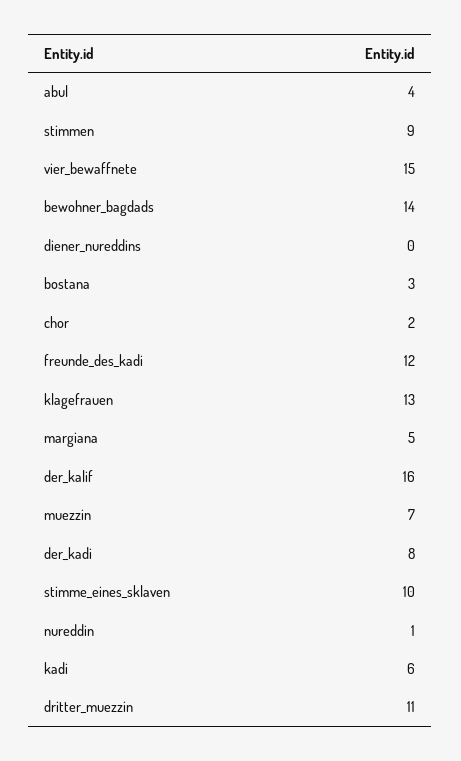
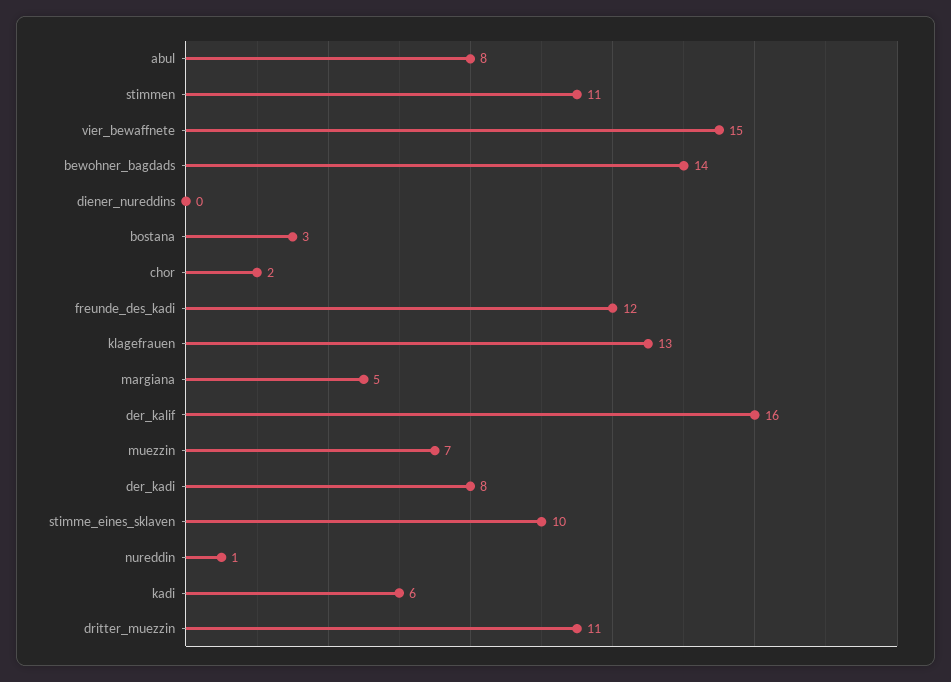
  {
-   "abul": 4,
+   "abul": 8,
-   "stimmen": 9,
+   "stimmen": 11,
    "vier_bewaffnete": 15,
    "bewohner_bagdads": 14,
    "diener_nureddins": 0,
    "bostana": 3,
    "chor": 2,
    "freunde_des_kadi": 12,
    "klagefrauen": 13,
    "margiana": 5,
    "der_kalif": 16,
    "muezzin": 7,
    "der_kadi": 8,
    "stimme_eines_sklaven": 10,
    "nureddin": 1,
    "kadi": 6,
    "dritter_muezzin": 11
  }

